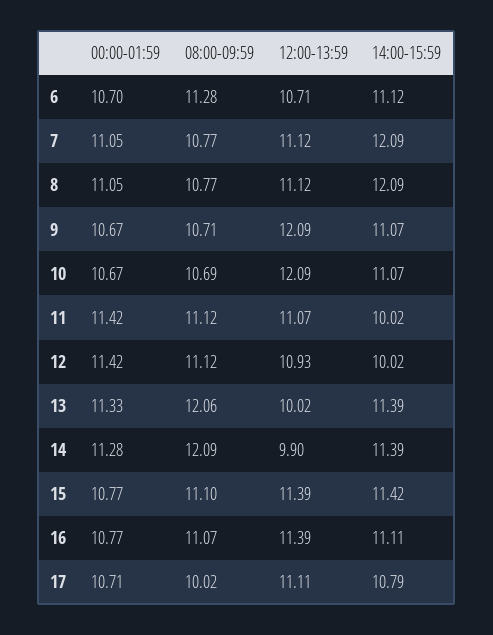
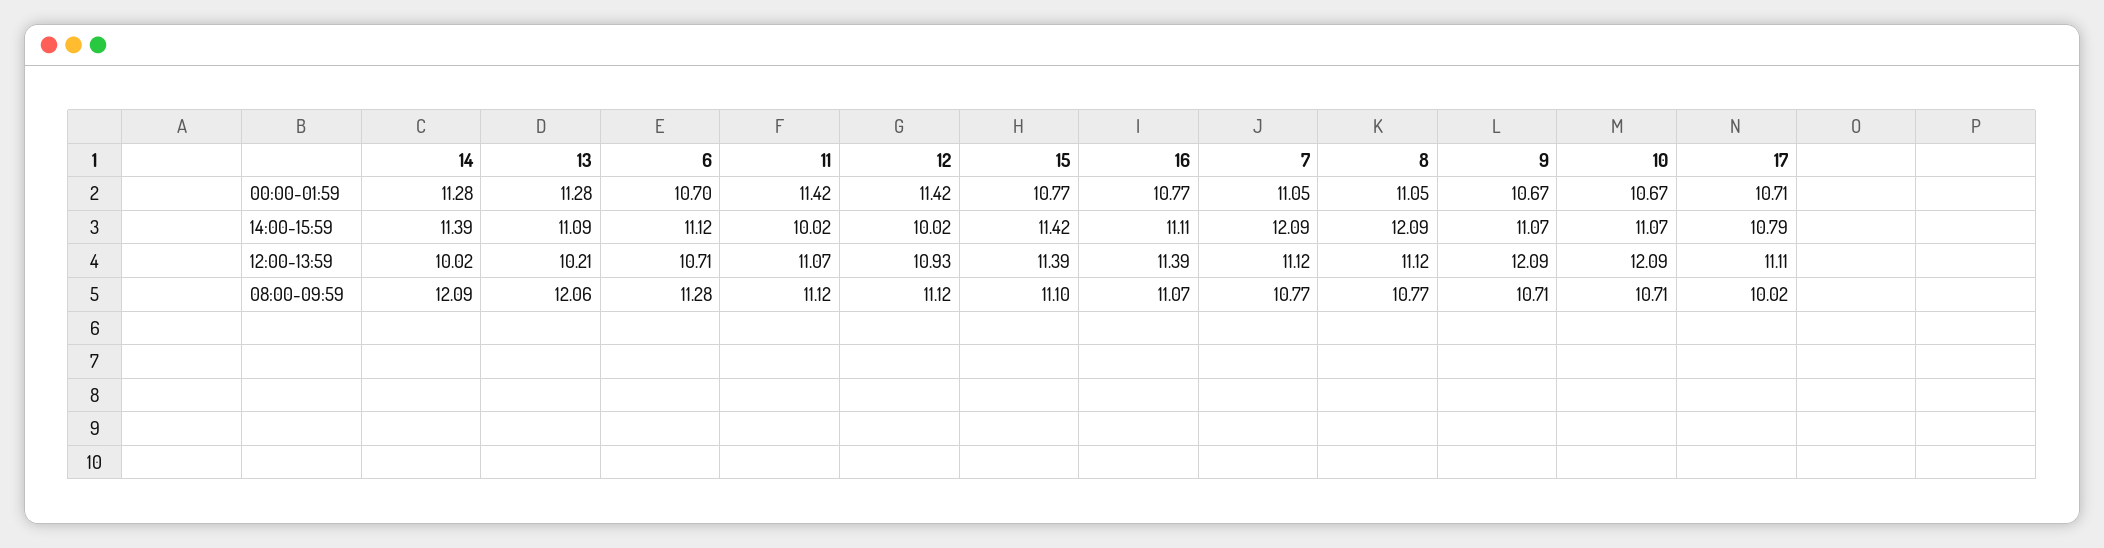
  {
    "00:00-01:59": {
      "6": 10.7,
      "7": 11.05,
      "8": 11.05,
      "9": 10.67,
      "10": 10.67,
      "11": 11.42,
      "12": 11.42,
-     "13": 11.33,
+     "13": 11.28,
      "14": 11.28,
      "15": 10.77,
      "16": 10.77,
      "17": 10.71
    },
    "08:00-09:59": {
      "6": 11.28,
      "7": 10.77,
      "8": 10.77,
      "9": 10.71,
-     "10": 10.69,
+     "10": 10.71,
      "11": 11.12,
      "12": 11.12,
      "13": 12.06,
      "14": 12.09,
      "15": 11.1,
      "16": 11.07,
      "17": 10.02
    },
    "12:00-13:59": {
      "6": 10.71,
      "7": 11.12,
      "8": 11.12,
      "9": 12.09,
      "10": 12.09,
      "11": 11.07,
      "12": 10.93,
-     "13": 10.02,
+     "13": 10.21,
-     "14": 9.9,
+     "14": 10.02,
      "15": 11.39,
      "16": 11.39,
      "17": 11.11
    },
    "14:00-15:59": {
      "6": 11.12,
      "7": 12.09,
      "8": 12.09,
      "9": 11.07,
      "10": 11.07,
      "11": 10.02,
      "12": 10.02,
-     "13": 11.39,
+     "13": 11.09,
      "14": 11.39,
      "15": 11.42,
      "16": 11.11,
      "17": 10.79
    }
  }

